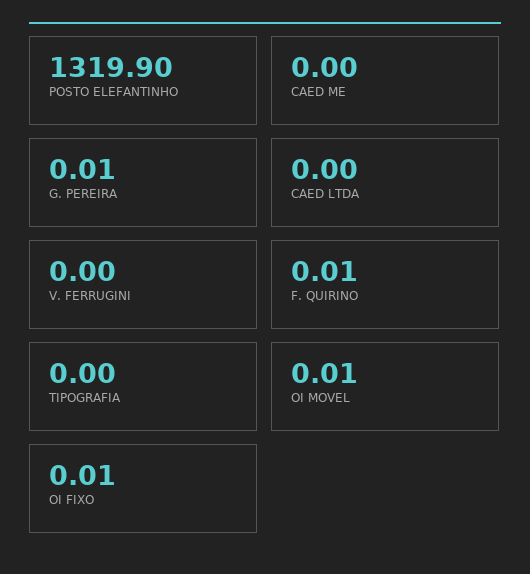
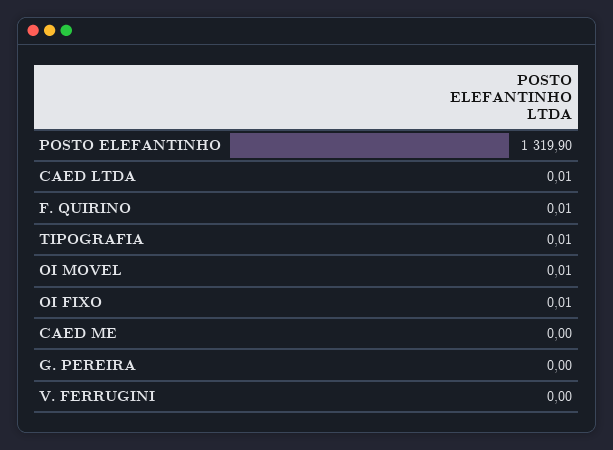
  {
    "POSTO ELEFANTINHO": 1319.9,
    "CAED ME": 0,
-   "G. PEREIRA": 0.01,
+   "G. PEREIRA": 0,
-   "CAED LTDA": 0,
+   "CAED LTDA": 0.01,
    "V. FERRUGINI": 0,
    "F. QUIRINO": 0.01,
-   "TIPOGRAFIA": 0,
+   "TIPOGRAFIA": 0.01,
    "OI MOVEL": 0.01,
    "OI FIXO": 0.01
  }

